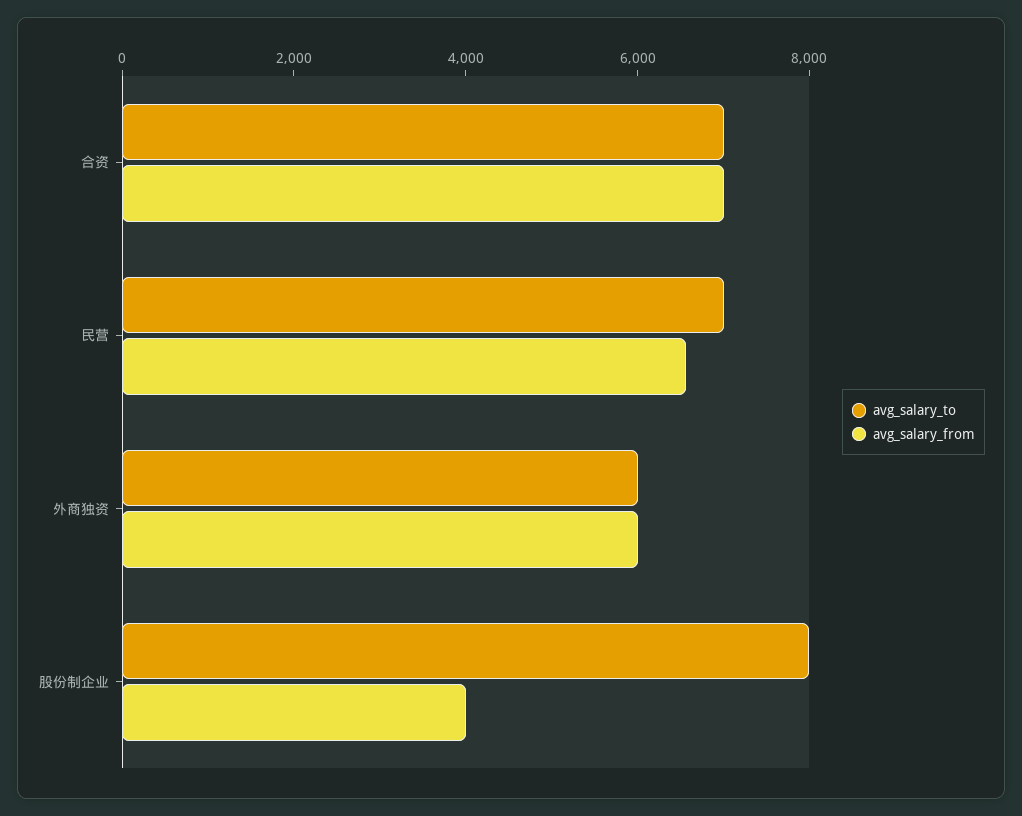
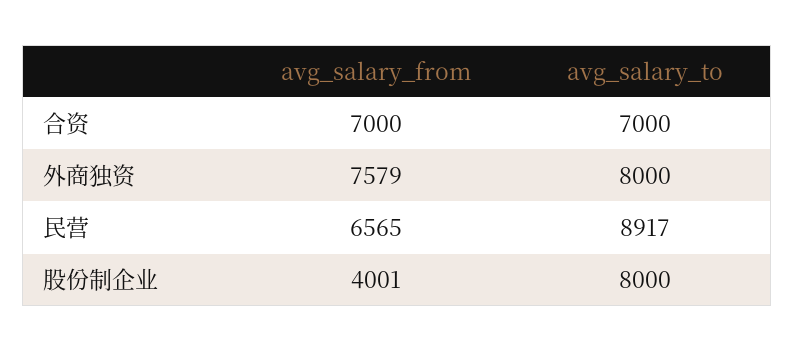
  {
    "avg_salary_to": {
      "合资": 7000,
-     "民营": 7000,
+     "民营": 8917,
-     "外商独资": 6000,
+     "外商独资": 8000,
      "股份制企业": 8000
    },
    "avg_salary_from": {
      "合资": 7000,
      "民营": 6565,
-     "外商独资": 6000,
+     "外商独资": 7579,
      "股份制企业": 4001
    }
  }

